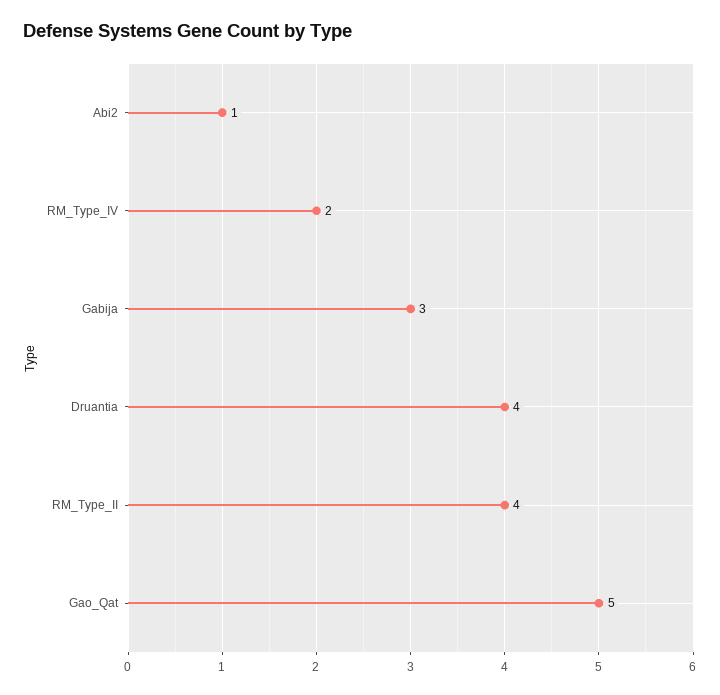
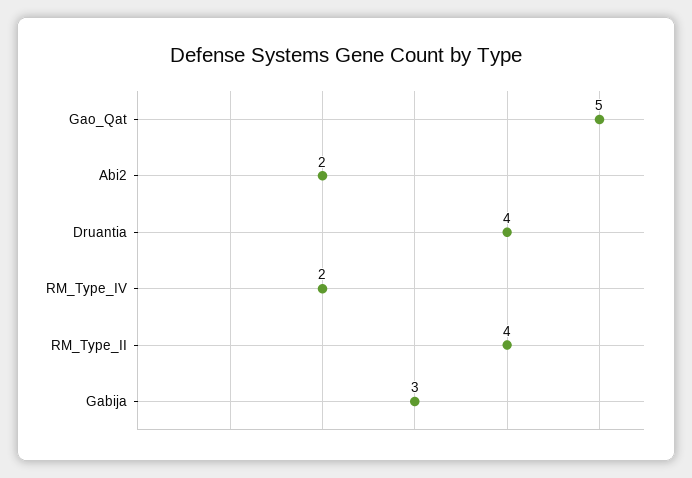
  {
-   "Abi2": 1,
+   "Abi2": 2,
    "RM_Type_IV": 2,
    "Gabija": 3,
    "Druantia": 4,
    "RM_Type_II": 4,
    "Gao_Qat": 5
  }

